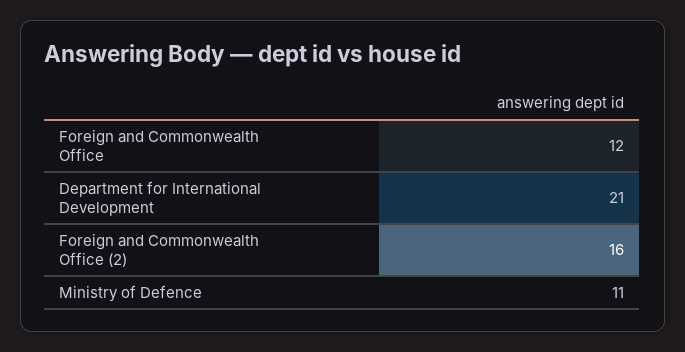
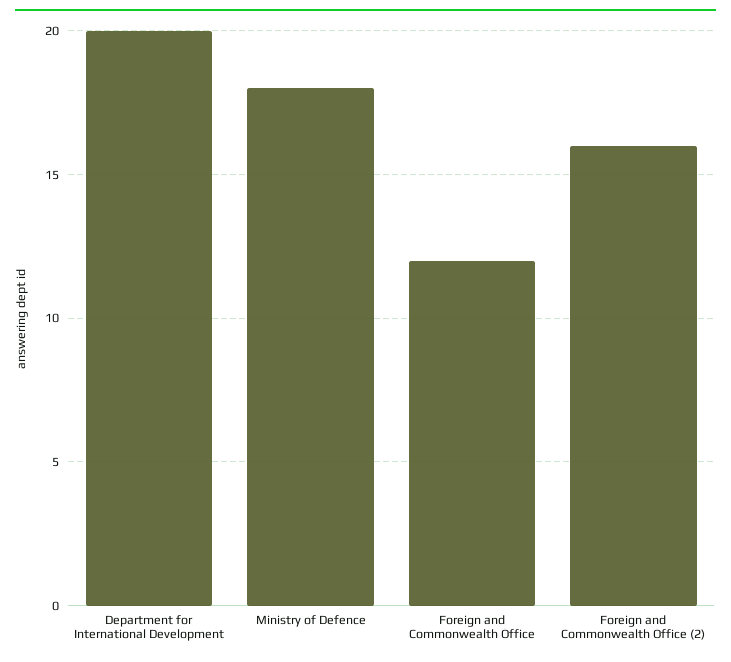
  {
    "Foreign and Commonwealth Office": 12,
-   "Department for International Development": 21,
+   "Department for International Development": 20,
    "Foreign and Commonwealth Office (2)": 16,
-   "Ministry of Defence": 11
+   "Ministry of Defence": 18
  }

